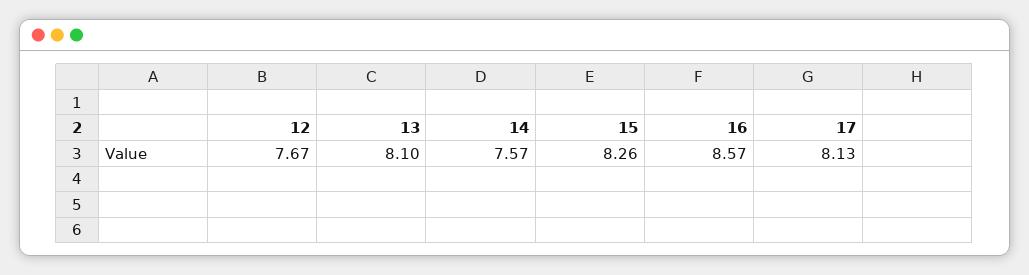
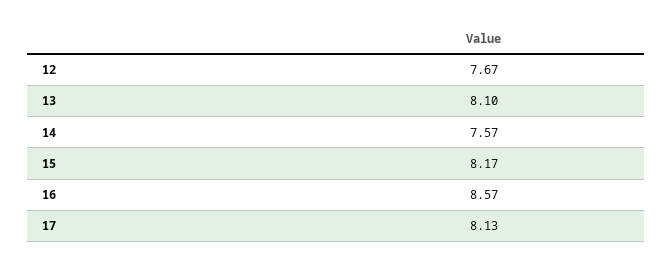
  {
    "12": 7.67,
    "13": 8.1,
    "14": 7.57,
-   "15": 8.26,
+   "15": 8.17,
    "16": 8.57,
    "17": 8.13
  }

